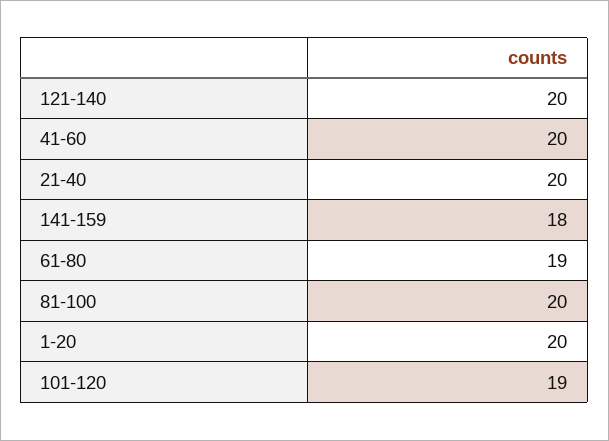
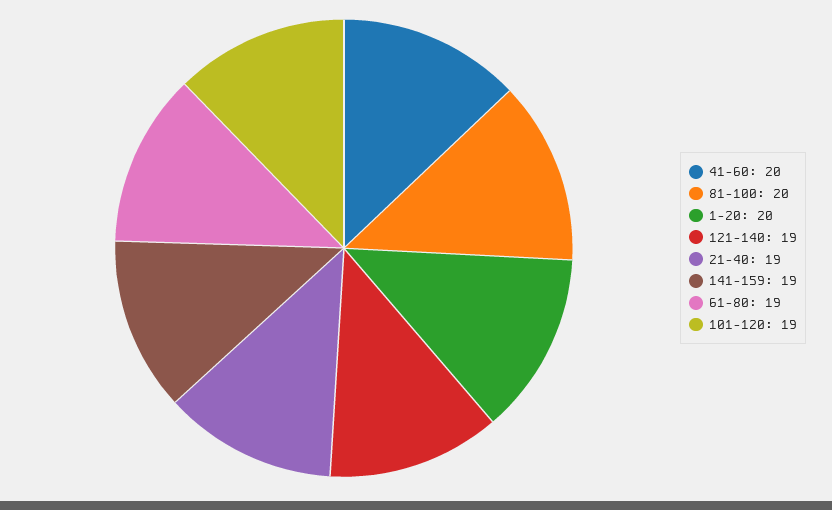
  {
-   "121-140": 20,
+   "121-140": 19,
    "41-60": 20,
-   "21-40": 20,
+   "21-40": 19,
-   "141-159": 18,
+   "141-159": 19,
    "61-80": 19,
    "81-100": 20,
    "1-20": 20,
    "101-120": 19
  }

